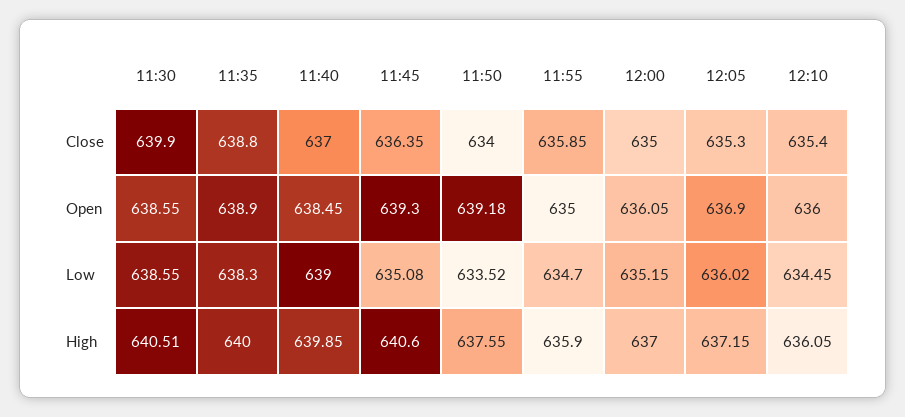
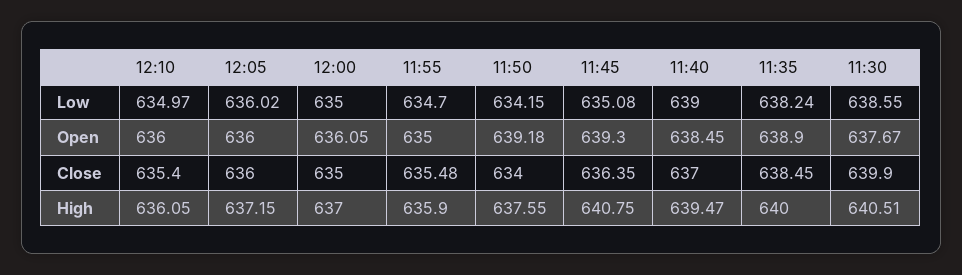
  {
    "11:30": {
      "Close": 639.9,
-     "Open": 638.55,
+     "Open": 637.67,
      "Low": 638.55,
      "High": 640.51
    },
    "11:35": {
-     "Close": 638.8,
+     "Close": 638.45,
      "Open": 638.9,
-     "Low": 638.3,
+     "Low": 638.24,
      "High": 640
    },
    "11:40": {
      "Close": 637,
      "Open": 638.45,
      "Low": 639,
-     "High": 639.85
+     "High": 639.47
    },
    "11:45": {
      "Close": 636.35,
      "Open": 639.3,
      "Low": 635.08,
-     "High": 640.6
+     "High": 640.75
    },
    "11:50": {
      "Close": 634,
      "Open": 639.18,
-     "Low": 633.52,
+     "Low": 634.15,
      "High": 637.55
    },
    "11:55": {
-     "Close": 635.85,
+     "Close": 635.48,
      "Open": 635,
      "Low": 634.7,
      "High": 635.9
    },
    "12:00": {
      "Close": 635,
      "Open": 636.05,
-     "Low": 635.15,
+     "Low": 635,
      "High": 637
    },
    "12:05": {
-     "Close": 635.3,
+     "Close": 636,
-     "Open": 636.9,
+     "Open": 636,
      "Low": 636.02,
      "High": 637.15
    },
    "12:10": {
      "Close": 635.4,
      "Open": 636,
-     "Low": 634.45,
+     "Low": 634.97,
      "High": 636.05
    }
  }

